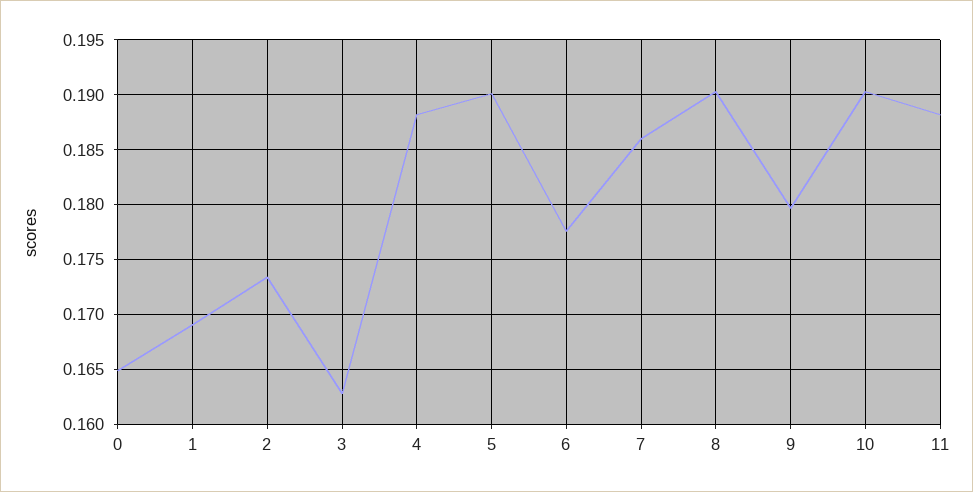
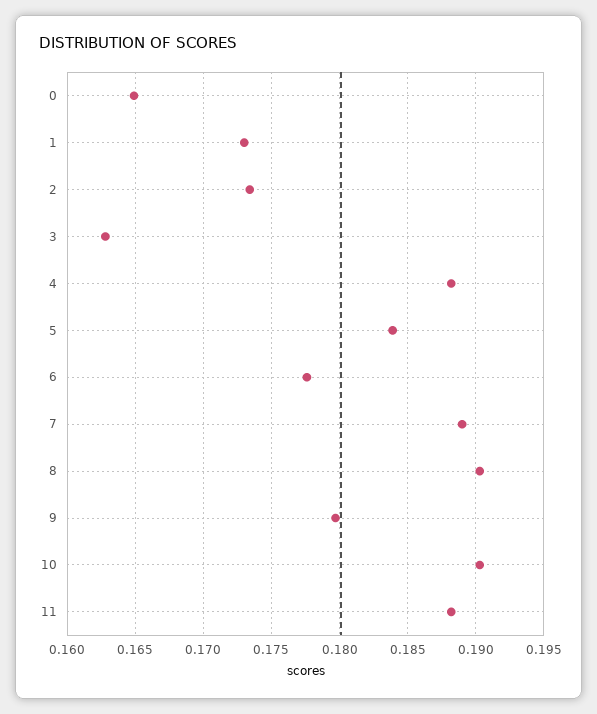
  {
    "0": 0.165,
-   "1": 0.169,
+   "1": 0.173,
    "2": 0.1735,
    "3": 0.163,
    "4": 0.188,
-   "5": 0.19,
+   "5": 0.184,
    "6": 0.1775,
-   "7": 0.186,
+   "7": 0.189,
    "8": 0.1905,
    "9": 0.1795,
    "10": 0.1905,
    "11": 0.188
  }

